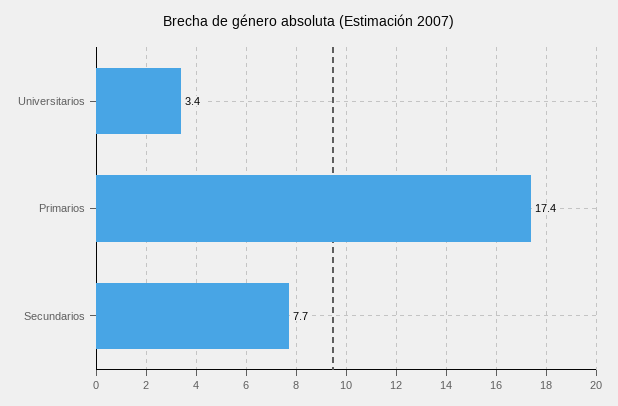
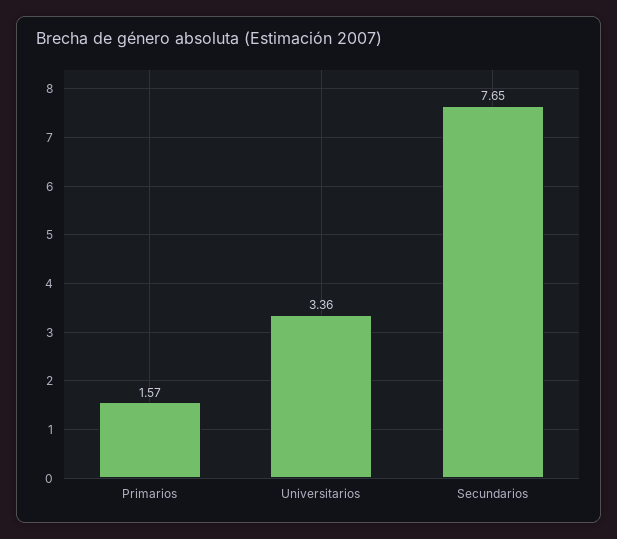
  {
    "Universitarios": 3.36,
-   "Primarios": 17.4,
+   "Primarios": 1.57,
    "Secundarios": 7.65
  }

